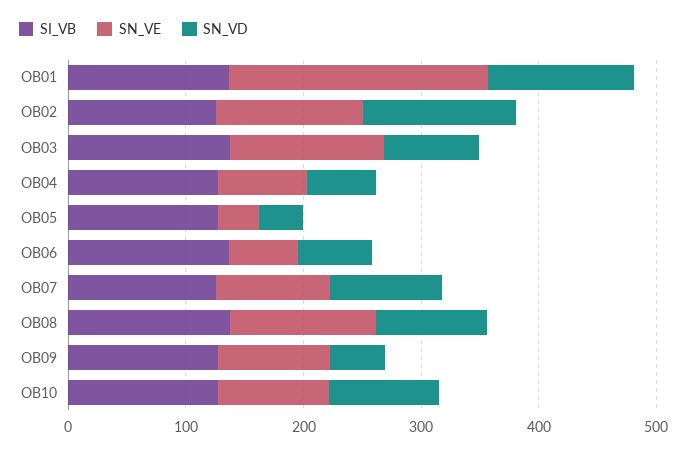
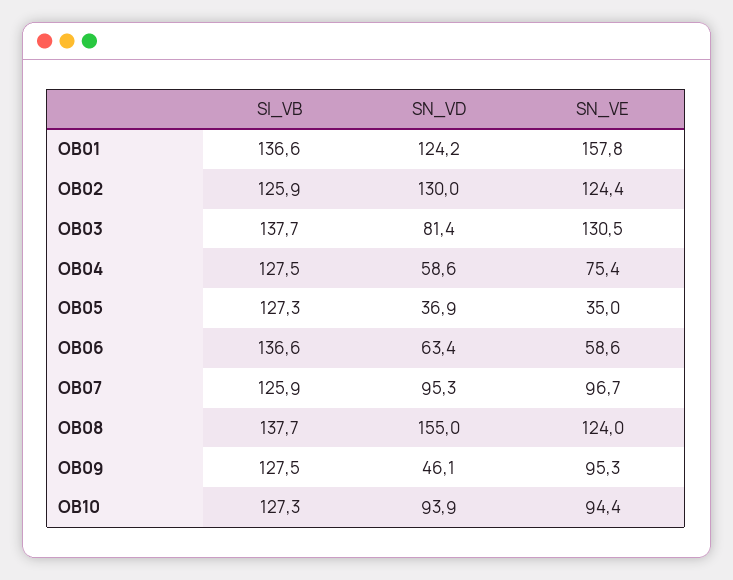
  {
    "SI_VB": {
      "OB01": 136.6,
      "OB02": 125.9,
      "OB03": 137.7,
      "OB04": 127.5,
      "OB05": 127.3,
      "OB06": 136.6,
      "OB07": 125.9,
      "OB08": 137.7,
      "OB09": 127.5,
      "OB10": 127.3
    },
    "SN_VE": {
-     "OB01": 220,
+     "OB01": 157.8,
      "OB02": 124.4,
      "OB03": 130.5,
      "OB04": 75.4,
      "OB05": 35,
      "OB06": 58.6,
      "OB07": 96.7,
      "OB08": 124,
      "OB09": 95.3,
      "OB10": 94.4
    },
    "SN_VD": {
      "OB01": 124.2,
      "OB02": 130,
      "OB03": 81.4,
      "OB04": 58.6,
      "OB05": 36.9,
      "OB06": 63.4,
      "OB07": 95.3,
-     "OB08": 100,
+     "OB08": 155,
      "OB09": 46.1,
      "OB10": 93.9
    }
  }

